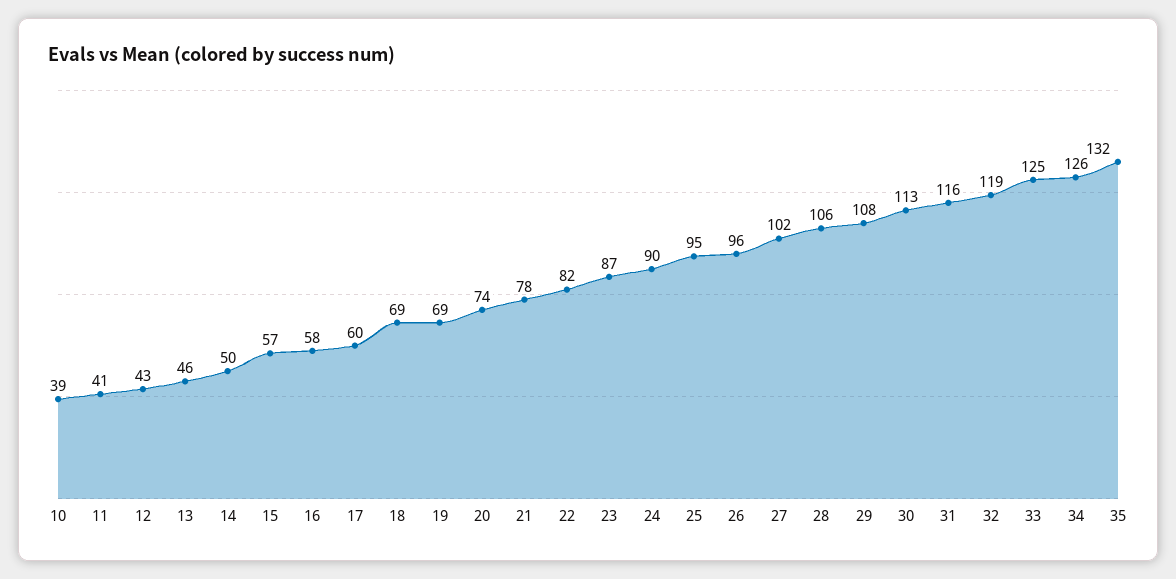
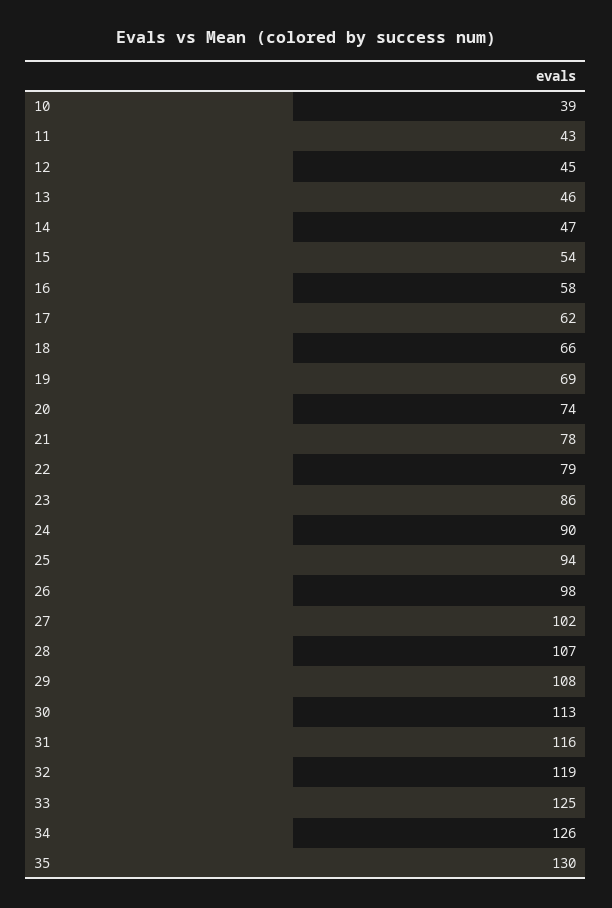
  {
    "10": 39,
-   "11": 41,
+   "11": 43,
-   "12": 43,
+   "12": 45,
    "13": 46,
-   "14": 50,
+   "14": 47,
-   "15": 57,
+   "15": 54,
    "16": 58,
-   "17": 60,
+   "17": 62,
-   "18": 69,
+   "18": 66,
    "19": 69,
    "20": 74,
    "21": 78,
-   "22": 82,
+   "22": 79,
-   "23": 87,
+   "23": 86,
    "24": 90,
-   "25": 95,
+   "25": 94,
-   "26": 96,
+   "26": 98,
    "27": 102,
-   "28": 106,
+   "28": 107,
    "29": 108,
    "30": 113,
    "31": 116,
    "32": 119,
    "33": 125,
    "34": 126,
-   "35": 132
+   "35": 130
  }

